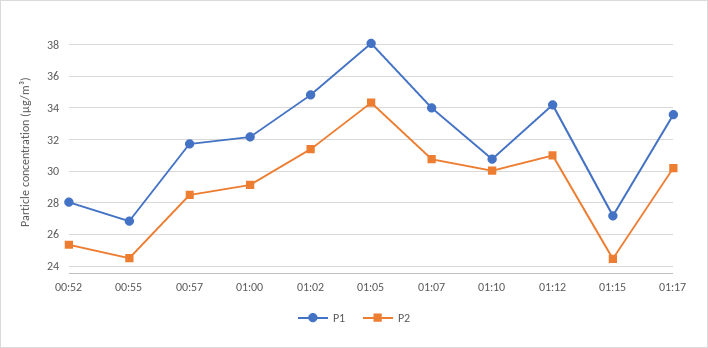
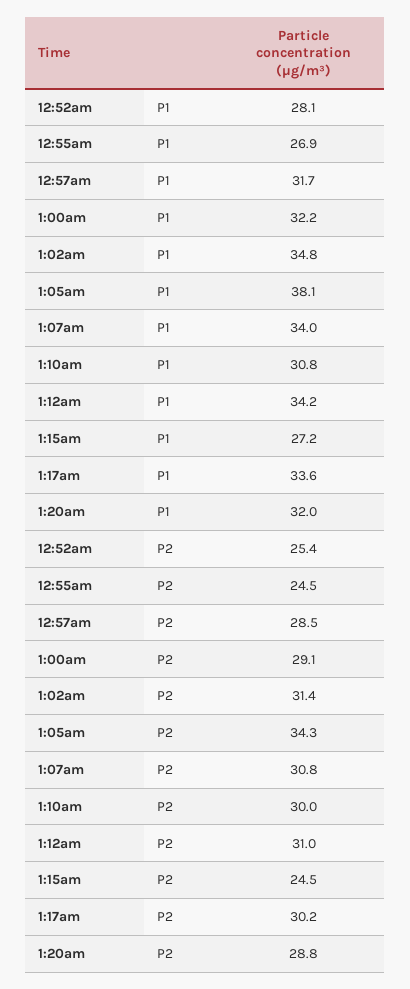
  {
    "P1": {
      "00:52": 28.1,
      "00:55": 26.9,
      "00:57": 31.7,
      "01:00": 32.2,
      "01:02": 34.8,
      "01:05": 38.1,
      "01:07": 34,
      "01:10": 30.8,
      "01:12": 34.2,
      "01:15": 27.2,
-     "01:17": 33.6
+     "01:17": 33.6,
+     "1:20am": 32
    },
    "P2": {
      "00:52": 25.4,
      "00:55": 24.5,
      "00:57": 28.5,
      "01:00": 29.1,
      "01:02": 31.4,
      "01:05": 34.3,
      "01:07": 30.8,
      "01:10": 30,
      "01:12": 31,
      "01:15": 24.5,
-     "01:17": 30.2
+     "01:17": 30.2,
+     "1:20am": 28.8
    }
  }

